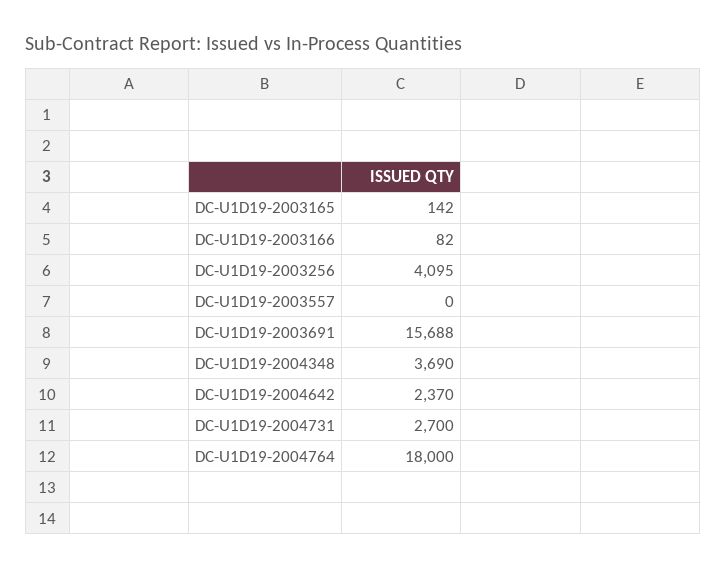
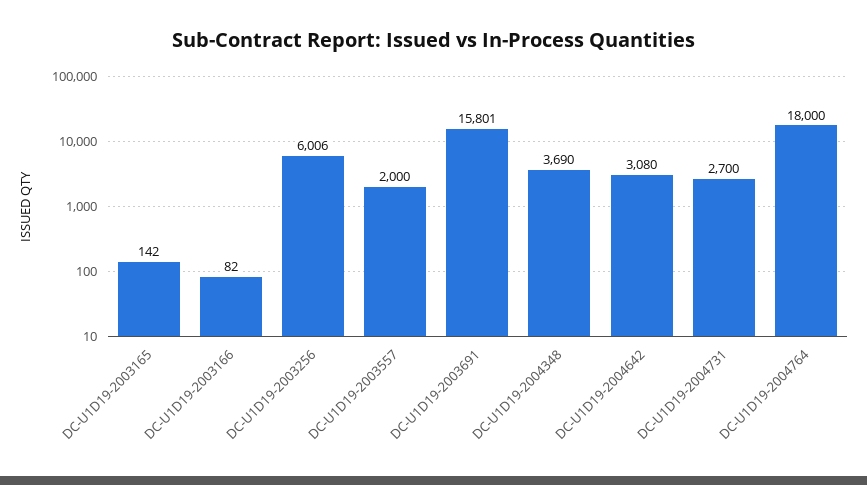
  {
    "DC-U1D19-2003165": 142,
    "DC-U1D19-2003166": 82,
-   "DC-U1D19-2003256": 4095,
+   "DC-U1D19-2003256": 6006,
-   "DC-U1D19-2003557": 0,
+   "DC-U1D19-2003557": 2000,
-   "DC-U1D19-2003691": 15688,
+   "DC-U1D19-2003691": 15801,
    "DC-U1D19-2004348": 3690,
-   "DC-U1D19-2004642": 2370,
+   "DC-U1D19-2004642": 3080,
    "DC-U1D19-2004731": 2700,
    "DC-U1D19-2004764": 18000
  }

